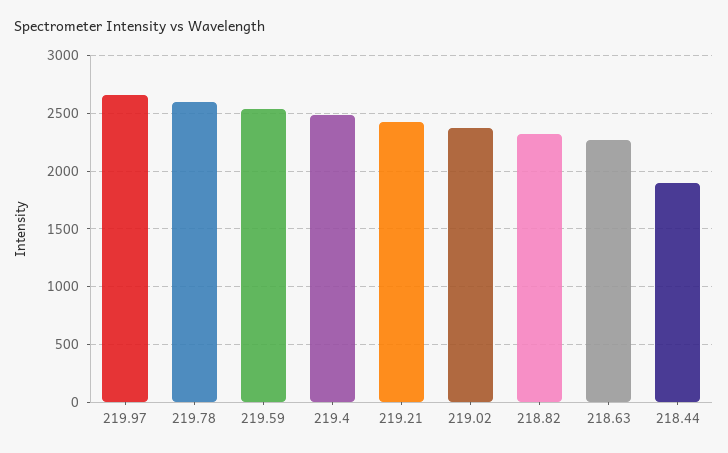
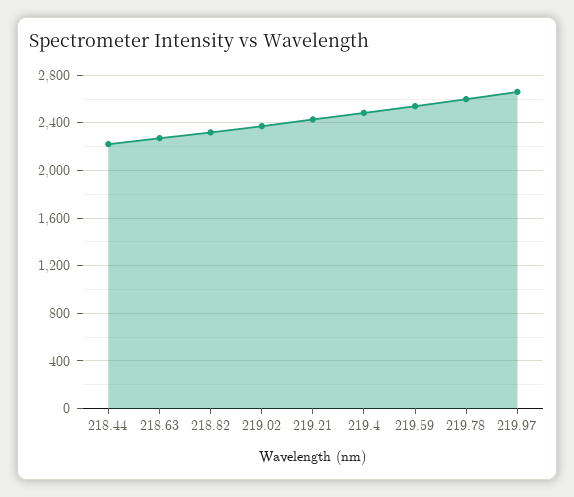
  {
    "219.97": 2700,
    "219.78": 2600,
    "219.59": 2500,
    "219.4": 2500,
    "219.21": 2400,
    "219.02": 2400,
    "218.82": 2300,
    "218.63": 2300,
-   "218.44": 1900
+   "218.44": 2200
  }

